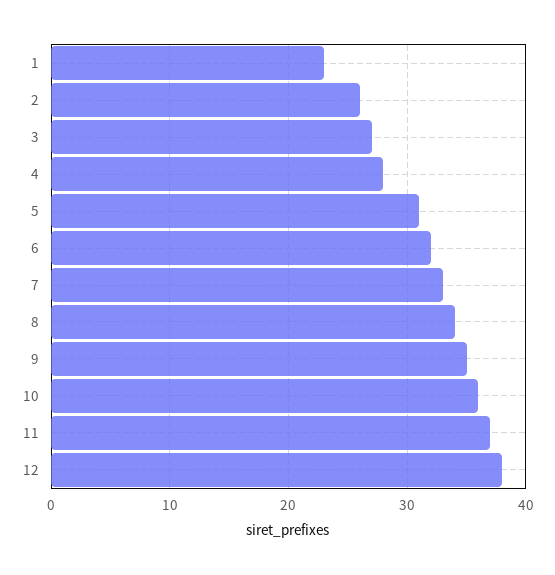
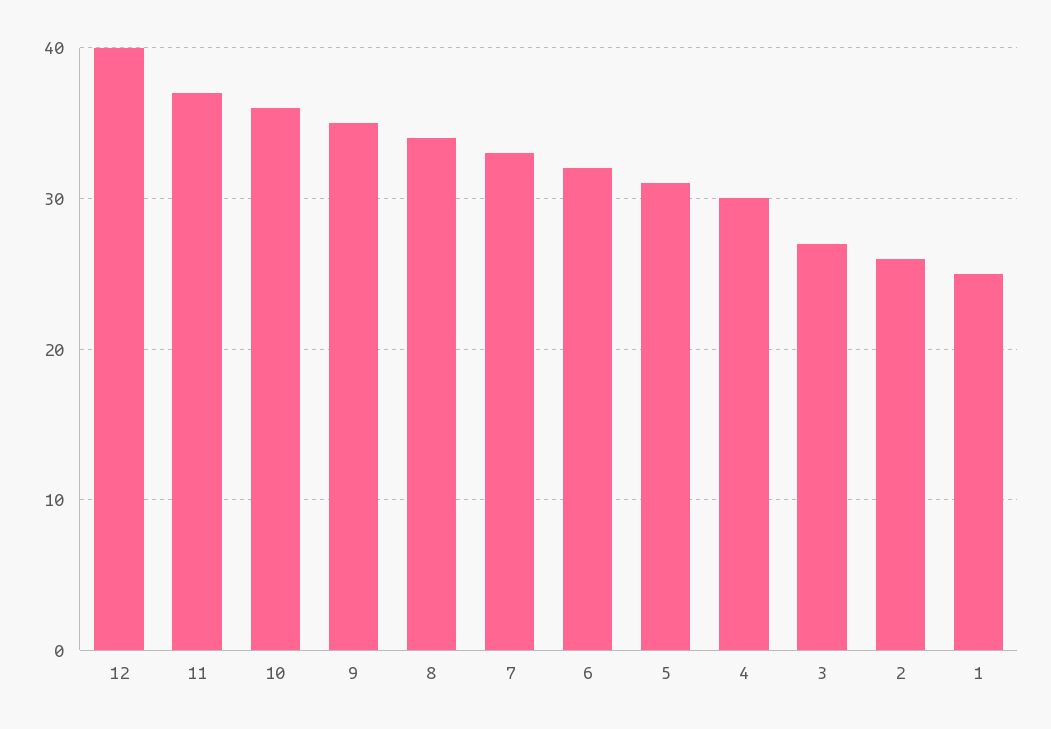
  {
-   "1": 23,
+   "1": 25,
    "2": 26,
    "3": 27,
-   "4": 28,
+   "4": 30,
    "5": 31,
    "6": 32,
    "7": 33,
    "8": 34,
    "9": 35,
    "10": 36,
    "11": 37,
-   "12": 38
+   "12": 40
  }

